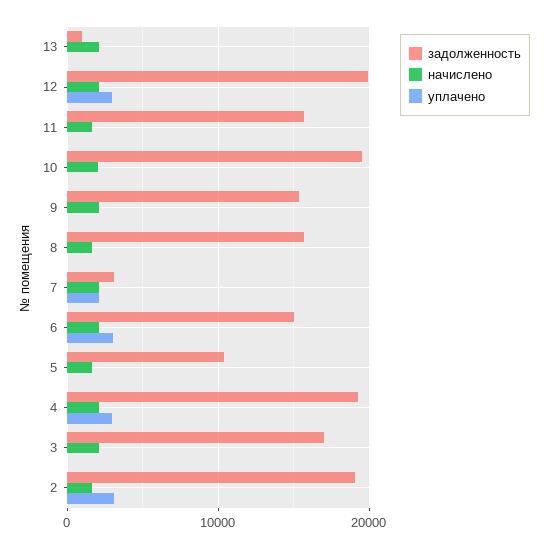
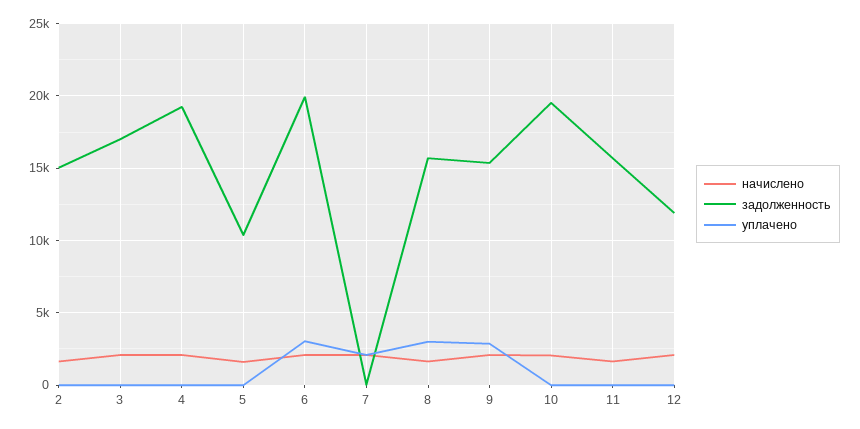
  {
    "задолженность": {
-     "13": 1000,
-     "12": 20000,
+     "12": 12000,
      "11": 15500,
      "10": 19500,
      "9": 15500,
      "8": 15500,
-     "7": 3000,
+     "7": 0,
-     "6": 15000,
+     "6": 20000,
      "5": 10500,
      "4": 19000,
      "3": 17000,
-     "2": 19000
+     "2": 15000
    },
    "начислено": {
-     "13": 2000,
      "12": 2000,
      "11": 1500,
      "10": 2000,
      "9": 2000,
      "8": 1500,
      "7": 2000,
      "6": 2000,
      "5": 1500,
      "4": 2000,
      "3": 2000,
      "2": 1500
    },
    "уплачено": {
-     "13": 0,
-     "12": 3000,
+     "12": 0,
      "11": 0,
      "10": 0,
-     "9": 0,
+     "9": 3000,
-     "8": 0,
+     "8": 3000,
      "7": 2000,
      "6": 3000,
      "5": 0,
-     "4": 3000,
+     "4": 0,
      "3": 0,
-     "2": 3000
+     "2": 0
    }
  }

